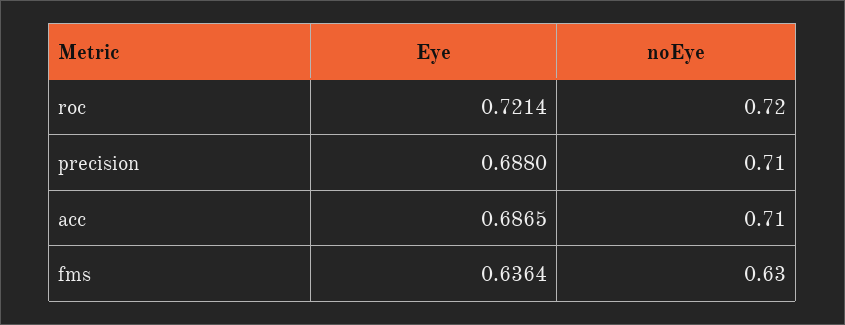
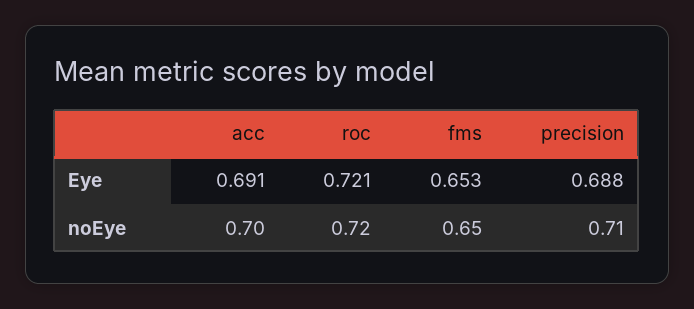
  {
    "Eye": {
      "roc": 0.7214,
      "precision": 0.688,
-     "acc": 0.6865,
+     "acc": 0.691,
-     "fms": 0.6364
+     "fms": 0.653
    },
    "noEye": {
      "roc": 0.72,
      "precision": 0.71,
-     "acc": 0.71,
+     "acc": 0.7,
-     "fms": 0.63
+     "fms": 0.65
    }
  }

